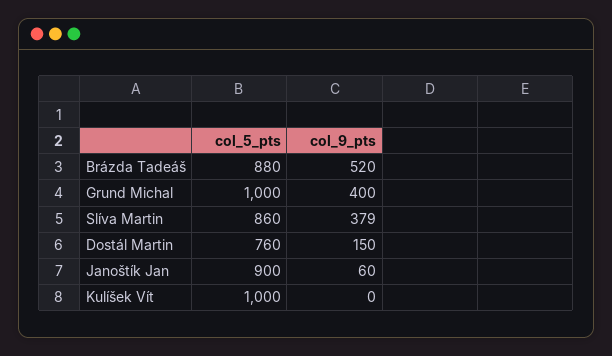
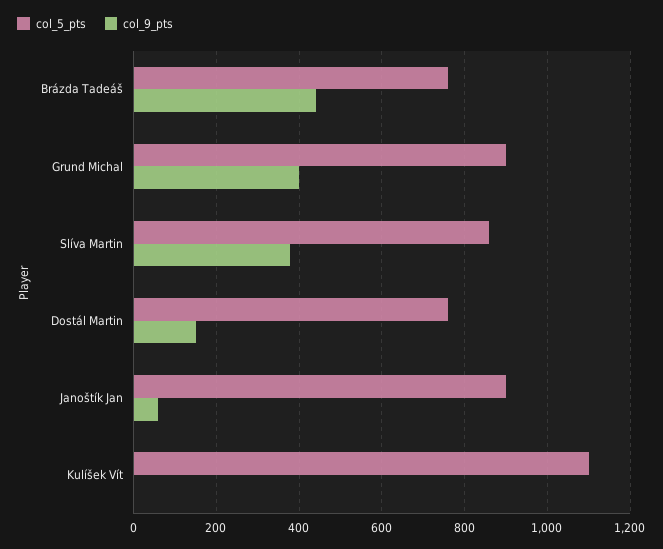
  {
    "col_5_pts": {
-     "Brázda Tadeáš": 880,
+     "Brázda Tadeáš": 760,
-     "Grund Michal": 1000,
+     "Grund Michal": 900,
      "Slíva Martin": 860,
      "Dostál Martin": 760,
      "Janoštík Jan": 900,
-     "Kulíšek Vít": 1000
+     "Kulíšek Vít": 1100
    },
    "col_9_pts": {
-     "Brázda Tadeáš": 520,
+     "Brázda Tadeáš": 440,
      "Grund Michal": 400,
      "Slíva Martin": 379,
      "Dostál Martin": 150,
      "Janoštík Jan": 60,
      "Kulíšek Vít": 0
    }
  }

